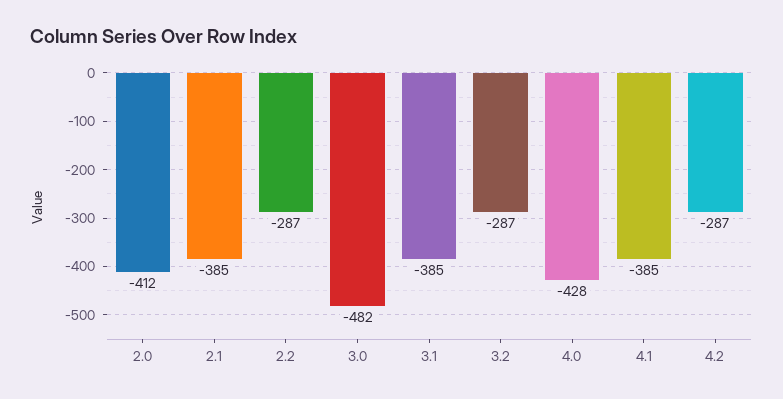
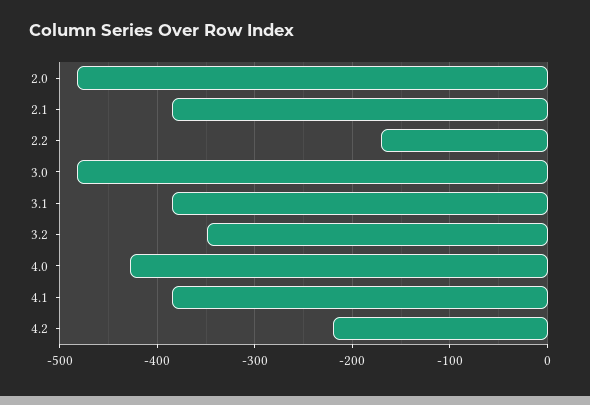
  {
-   "2.0": -412,
+   "2.0": -480,
    "2.1": -385,
-   "2.2": -287,
+   "2.2": -170,
    "3.0": -482,
    "3.1": -385,
-   "3.2": -287,
+   "3.2": -350,
    "4.0": -428,
    "4.1": -385,
-   "4.2": -287
+   "4.2": -220
  }

